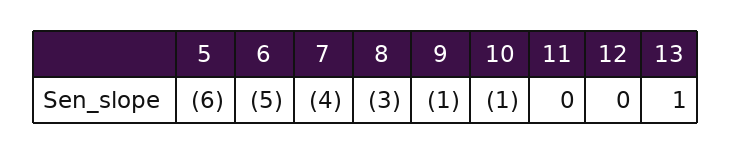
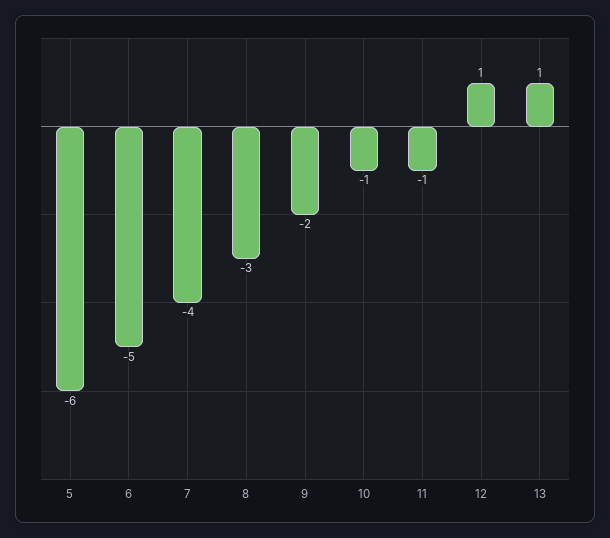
  {
    "5": -6,
    "6": -5,
    "7": -4,
    "8": -3,
-   "9": -1,
+   "9": -2,
    "10": -1,
-   "11": 0,
+   "11": -1,
-   "12": 0,
+   "12": 1,
    "13": 1
  }

